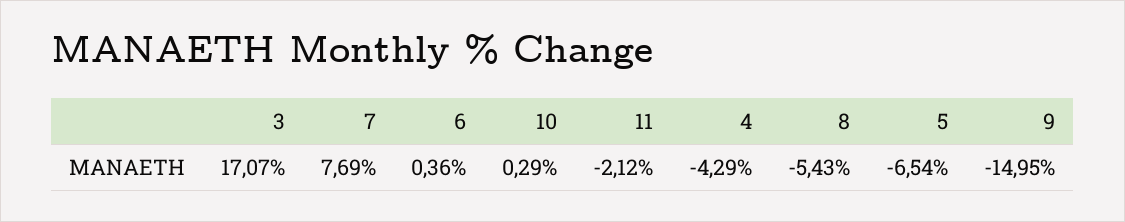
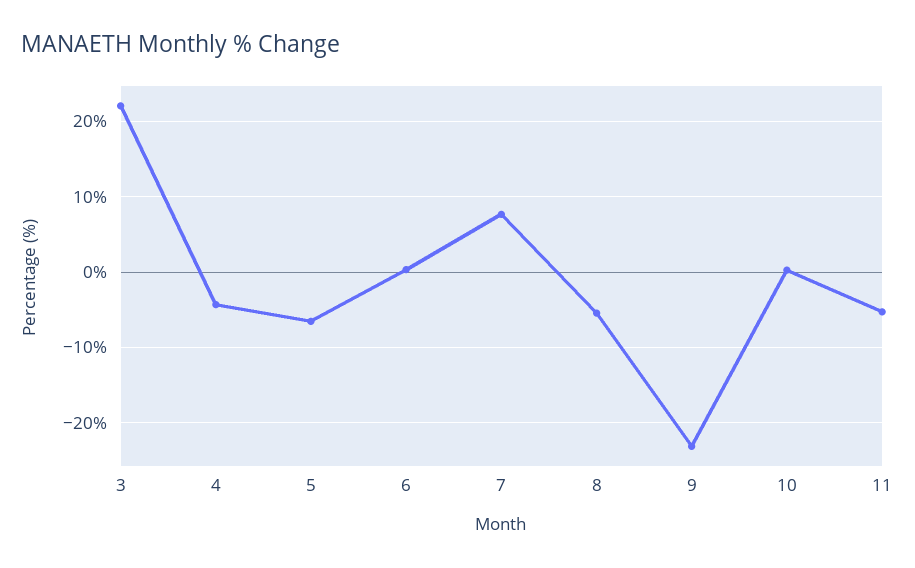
  {
-   "3": 17.07,
+   "3": 22,
    "7": 7.69,
    "6": 0.36,
    "10": 0.29,
-   "11": -2.12,
+   "11": -5,
    "4": -4.29,
    "8": -5.43,
    "5": -6.54,
-   "9": -14.95
+   "9": -23
  }

